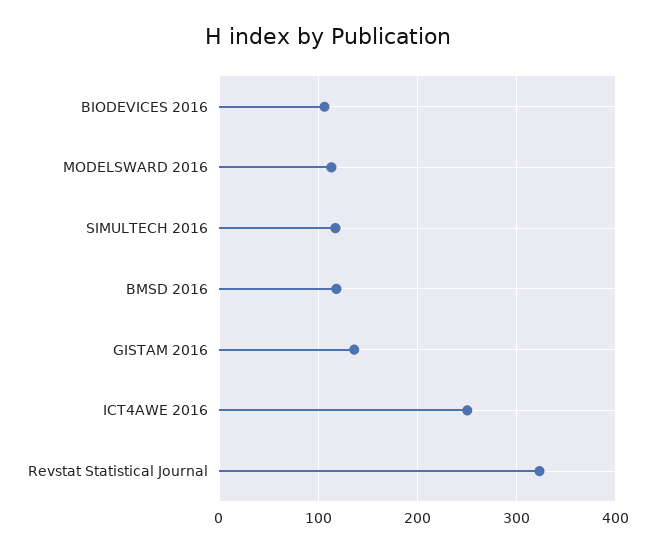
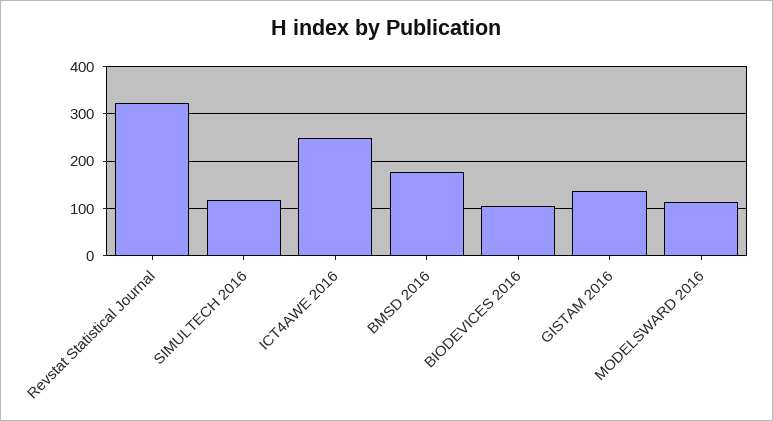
  {
    "BIODEVICES 2016": 110,
    "MODELSWARD 2016": 110,
    "SIMULTECH 2016": 120,
-   "BMSD 2016": 120,
+   "BMSD 2016": 180,
    "GISTAM 2016": 140,
    "ICT4AWE 2016": 250,
    "Revstat Statistical Journal": 320
  }

